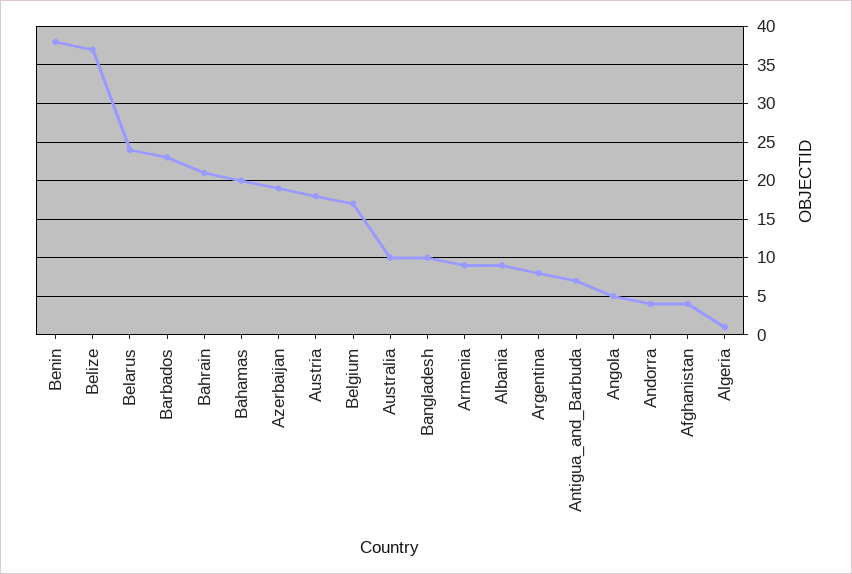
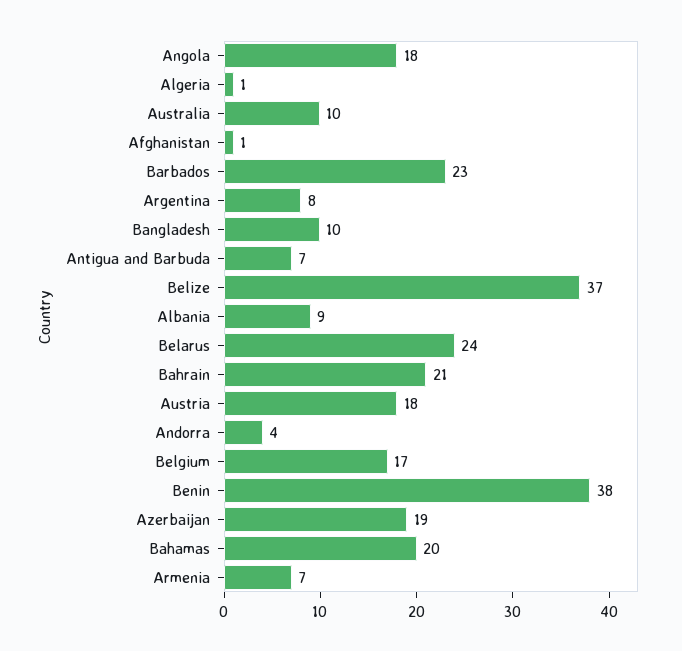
  {
    "Benin": 38,
    "Belize": 37,
    "Belarus": 24,
    "Barbados": 23,
    "Bahrain": 21,
    "Bahamas": 20,
    "Azerbaijan": 19,
    "Austria": 18,
    "Belgium": 17,
    "Australia": 10,
    "Bangladesh": 10,
-   "Armenia": 9,
+   "Armenia": 7,
    "Albania": 9,
    "Argentina": 8,
    "Antigua_and_Barbuda": 7,
-   "Angola": 5,
+   "Angola": 18,
    "Andorra": 4,
-   "Afghanistan": 4,
+   "Afghanistan": 1,
    "Algeria": 1
  }

